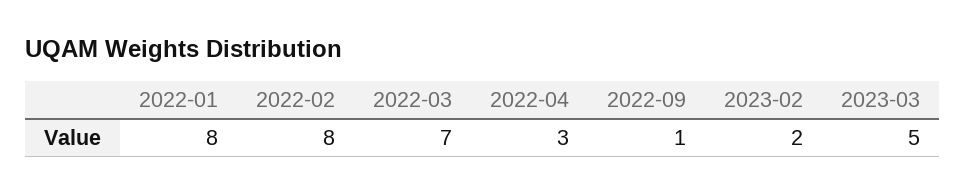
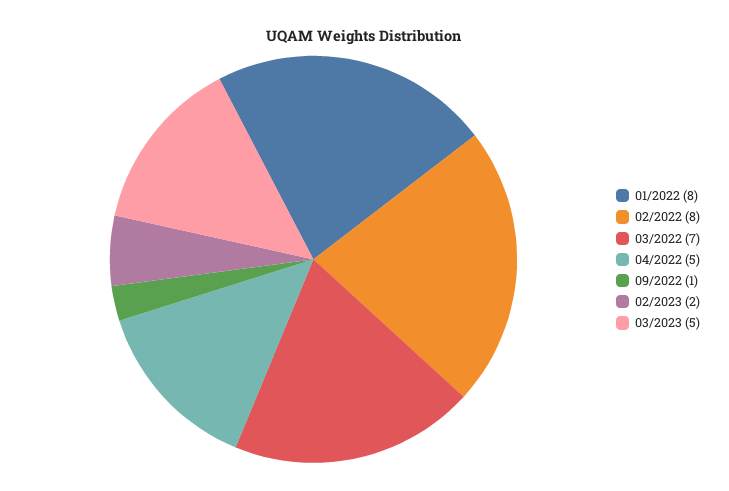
  {
    "2022-01": 8,
    "2022-02": 8,
    "2022-03": 7,
-   "2022-04": 3,
+   "2022-04": 5,
    "2022-09": 1,
    "2023-02": 2,
    "2023-03": 5
  }

